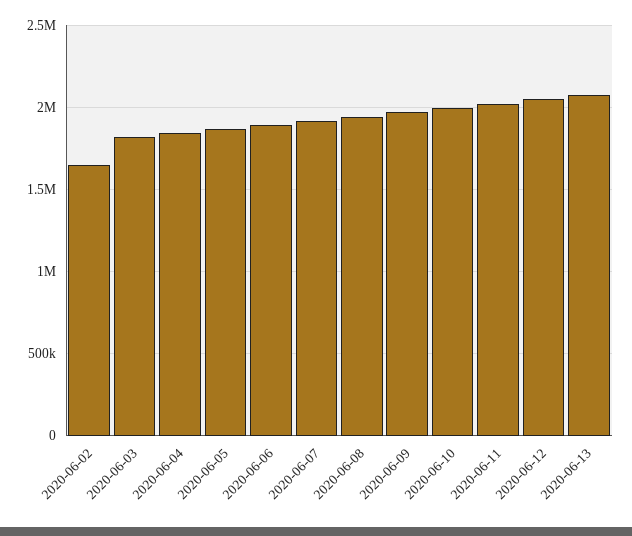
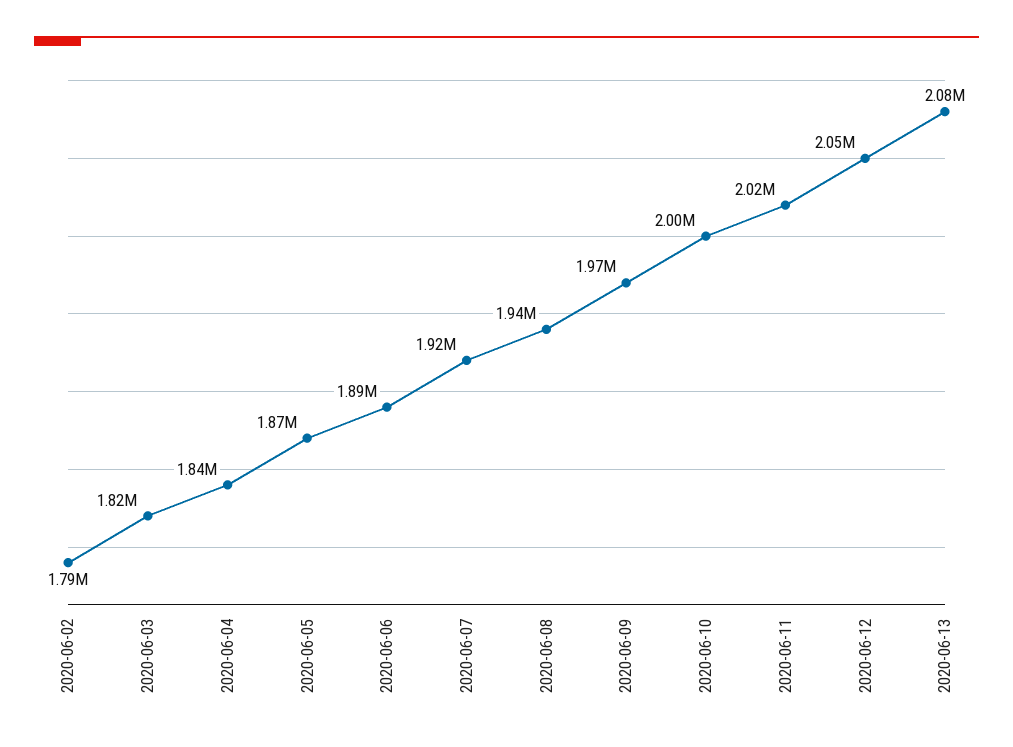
  {
-   "2020-06-02": 1650000,
+   "2020-06-02": 1790000,
    "2020-06-03": 1820000,
    "2020-06-04": 1840000,
    "2020-06-05": 1870000,
    "2020-06-06": 1890000,
    "2020-06-07": 1920000,
    "2020-06-08": 1940000,
    "2020-06-09": 1970000,
    "2020-06-10": 2000000,
    "2020-06-11": 2020000,
    "2020-06-12": 2050000,
    "2020-06-13": 2080000
  }

